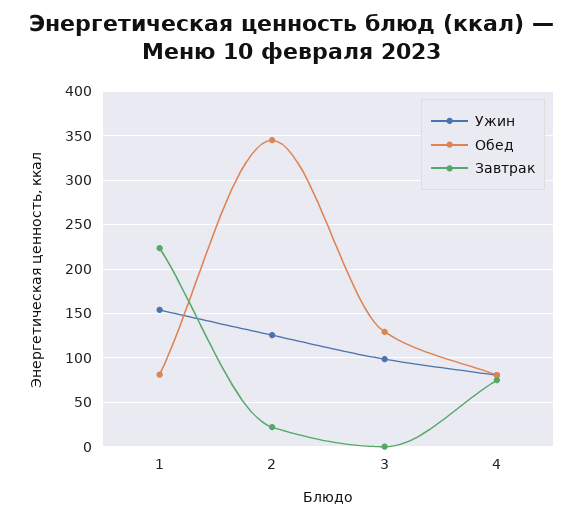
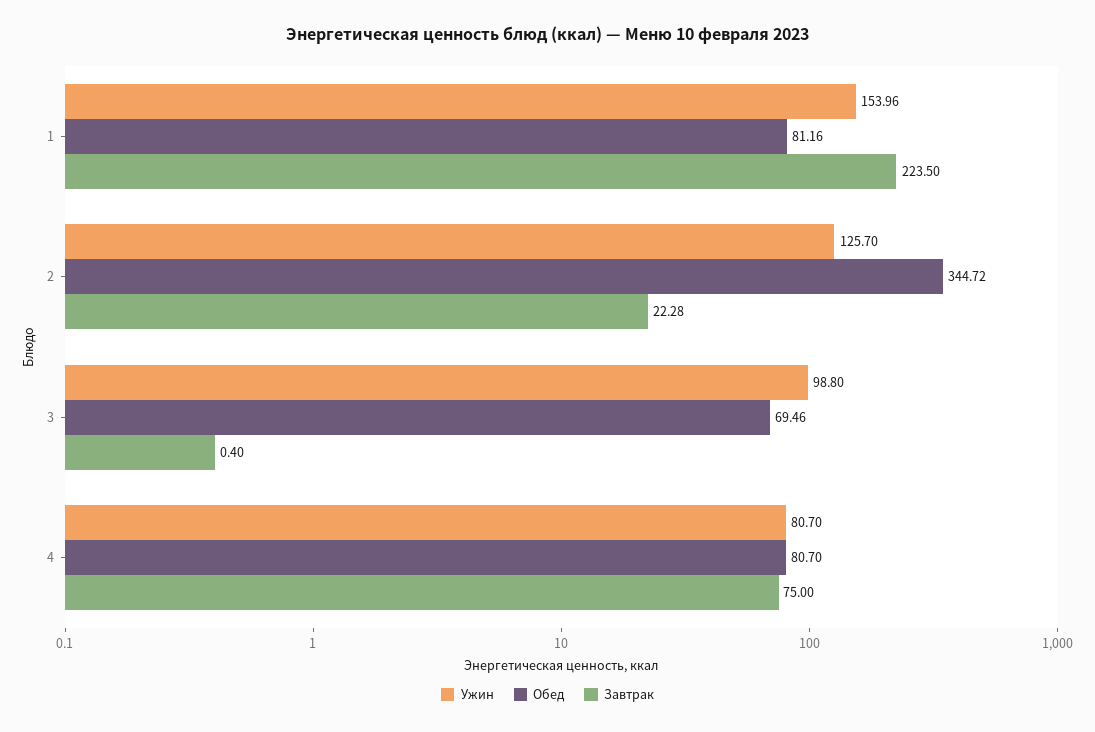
  {
    "Ужин": {
      "1": 153.96,
      "2": 125.7,
      "3": 98.8,
      "4": 80.7
    },
    "Обед": {
      "1": 81.16,
      "2": 344.72,
-     "3": 130,
+     "3": 69.46,
      "4": 80.7
    },
    "Завтрак": {
      "1": 223.5,
      "2": 22.28,
      "3": 0.4,
      "4": 75
    }
  }

